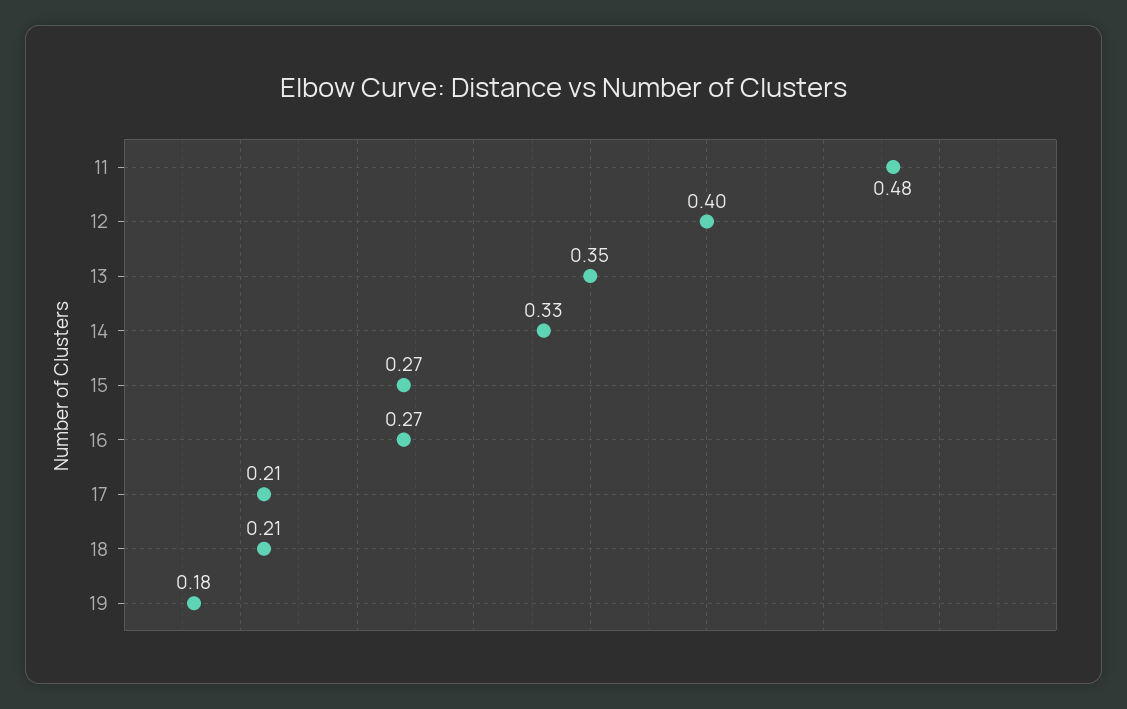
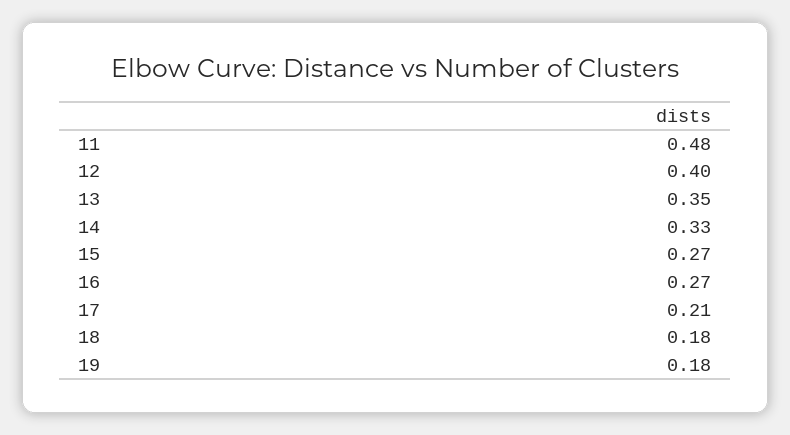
  {
    "11": 0.48,
    "12": 0.4,
    "13": 0.35,
    "14": 0.33,
    "15": 0.27,
    "16": 0.27,
    "17": 0.21,
-   "18": 0.21,
+   "18": 0.18,
    "19": 0.18
  }

